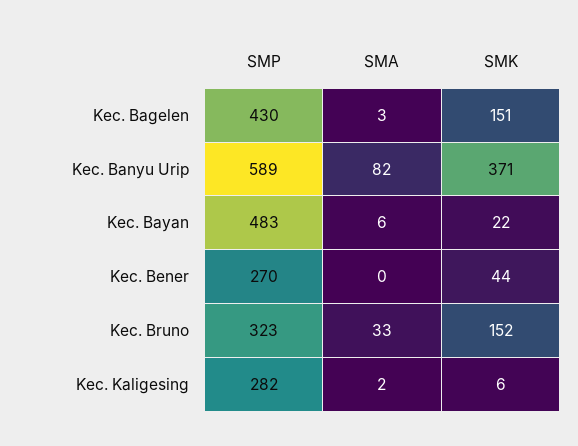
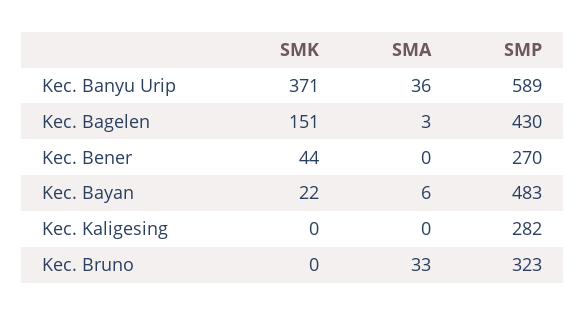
  {
    "SMP": {
      "Kec. Bagelen": 430,
      "Kec. Banyu Urip": 589,
      "Kec. Bayan": 483,
      "Kec. Bener": 270,
      "Kec. Bruno": 323,
      "Kec. Kaligesing": 282
    },
    "SMA": {
      "Kec. Bagelen": 3,
-     "Kec. Banyu Urip": 82,
+     "Kec. Banyu Urip": 36,
      "Kec. Bayan": 6,
      "Kec. Bener": 0,
      "Kec. Bruno": 33,
-     "Kec. Kaligesing": 2
+     "Kec. Kaligesing": 0
    },
    "SMK": {
      "Kec. Bagelen": 151,
      "Kec. Banyu Urip": 371,
      "Kec. Bayan": 22,
      "Kec. Bener": 44,
-     "Kec. Bruno": 152,
+     "Kec. Bruno": 0,
-     "Kec. Kaligesing": 6
+     "Kec. Kaligesing": 0
    }
  }

